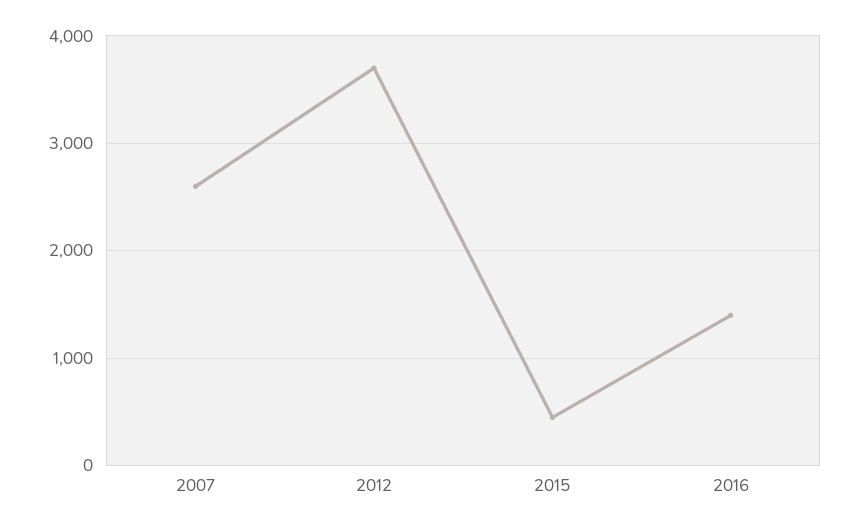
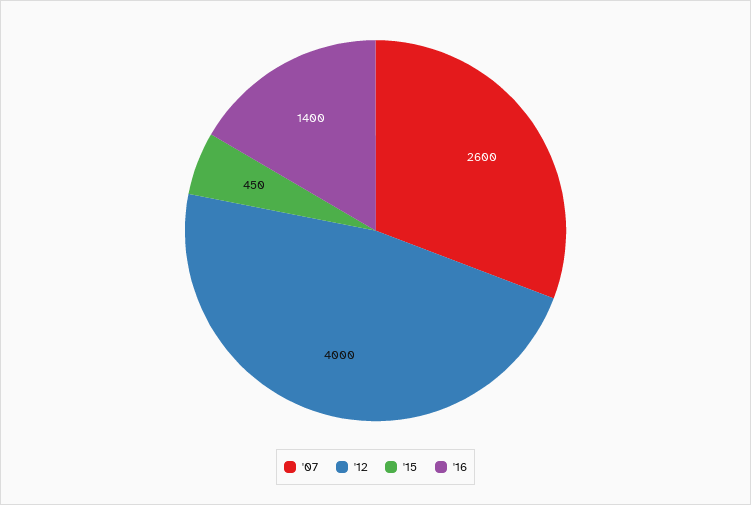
  {
    "2007": 2600,
-   "2012": 3700,
+   "2012": 4000,
    "2015": 450,
    "2016": 1400
  }

